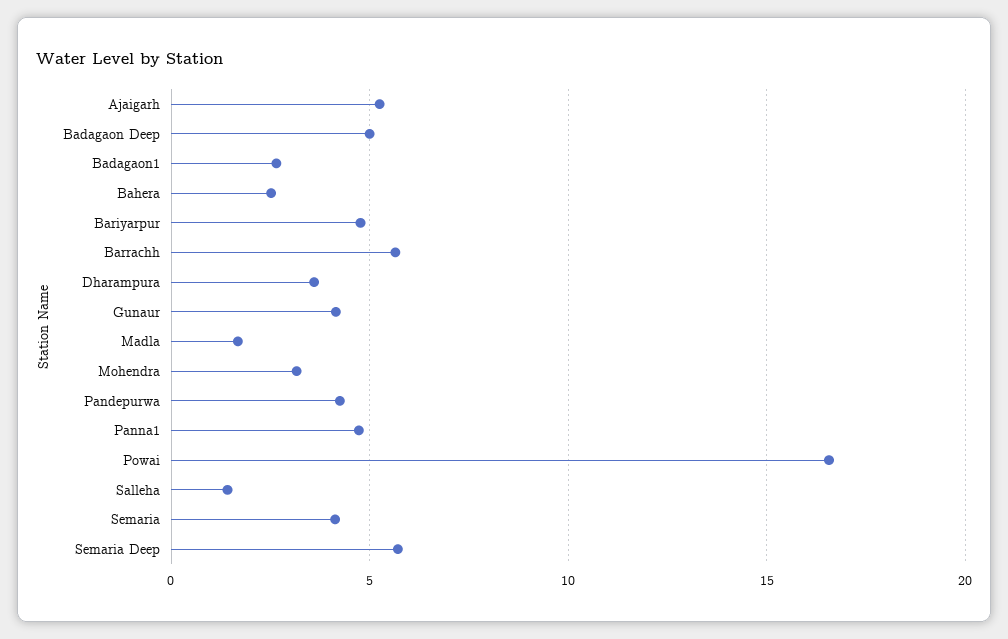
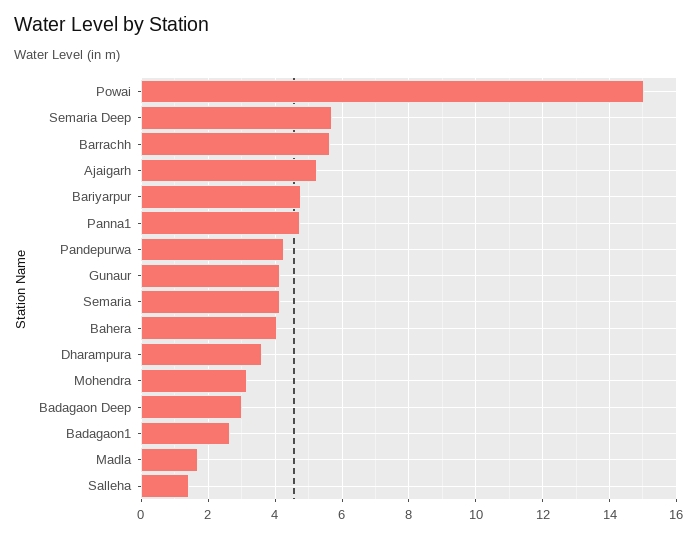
  {
    "Ajaigarh": 5.2,
-   "Badagaon Deep": 5,
+   "Badagaon Deep": 3,
    "Badagaon1": 2.6,
-   "Bahera": 2.5,
+   "Bahera": 4,
    "Bariyarpur": 4.8,
    "Barrachh": 5.6,
    "Dharampura": 3.6,
    "Gunaur": 4.2,
    "Madla": 1.6,
    "Mohendra": 3.2,
    "Pandepurwa": 4.2,
    "Panna1": 4.8,
-   "Powai": 16.5,
+   "Powai": 15,
    "Salleha": 1.4,
    "Semaria": 4.2,
    "Semaria Deep": 5.8
  }

